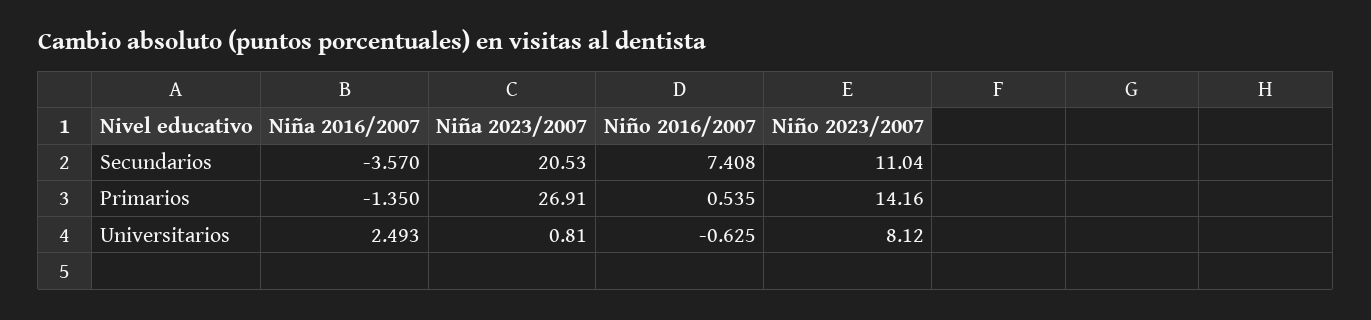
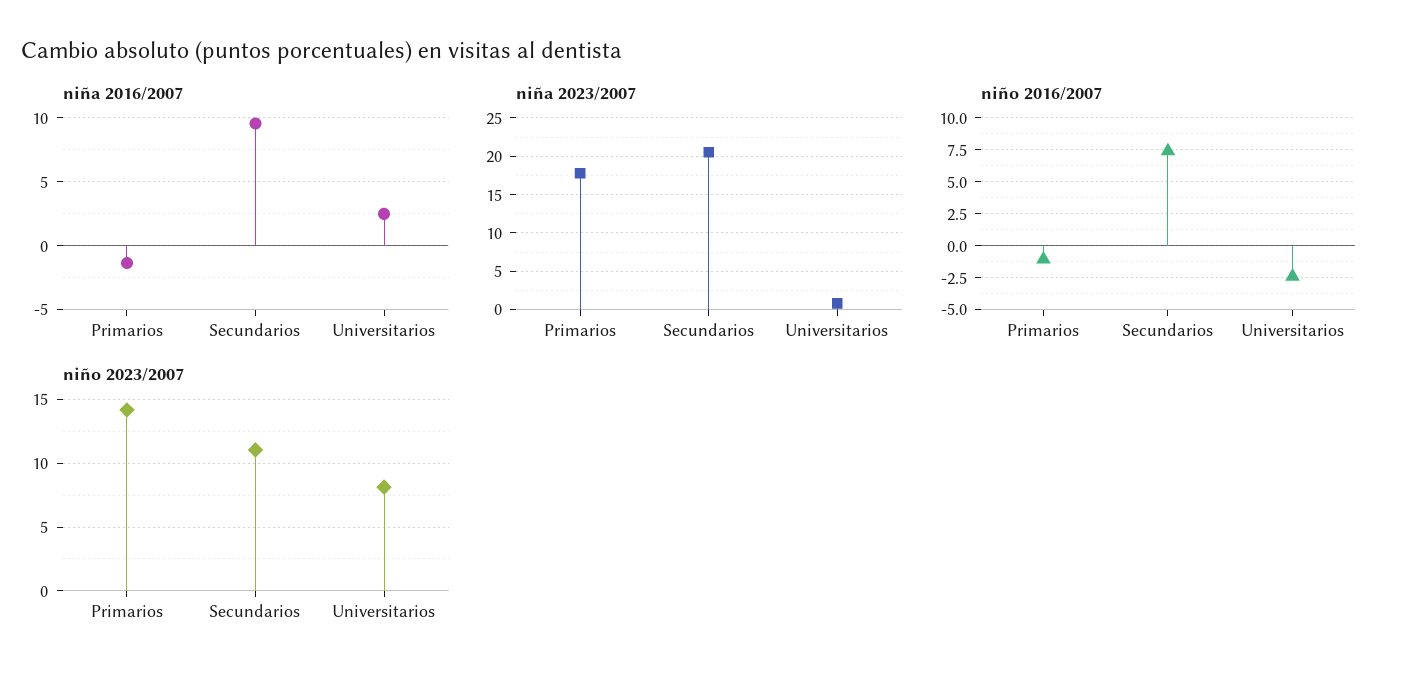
  {
    "Niña 2016/2007": {
-     "Secundarios": -3.57,
+     "Secundarios": 9.5,
      "Primarios": -1.35,
      "Universitarios": 2.493
    },
    "Niña 2023/2007": {
      "Secundarios": 20.53,
-     "Primarios": 26.91,
+     "Primarios": 18,
      "Universitarios": 0.81
    },
    "Niño 2016/2007": {
      "Secundarios": 7.408,
-     "Primarios": 0.535,
+     "Primarios": -1,
-     "Universitarios": -0.625
+     "Universitarios": -2.5
    },
    "Niño 2023/2007": {
      "Secundarios": 11.04,
      "Primarios": 14.16,
      "Universitarios": 8.12
    }
  }

